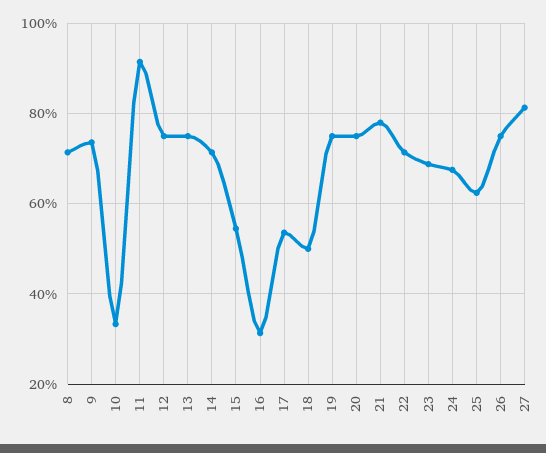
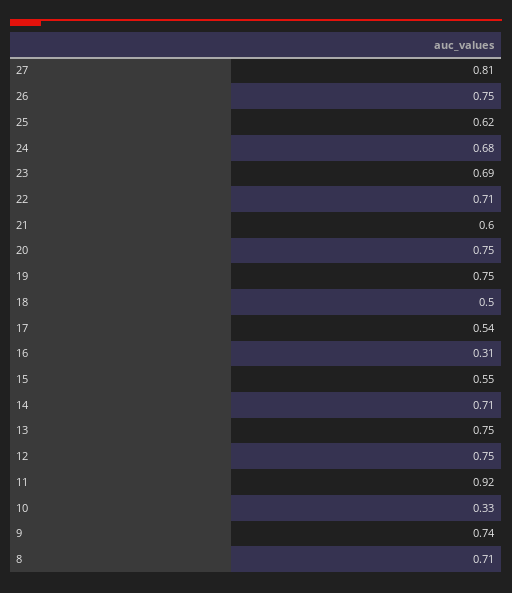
  {
    "8": 0.71,
    "9": 0.74,
    "10": 0.33,
    "11": 0.92,
    "12": 0.75,
    "13": 0.75,
    "14": 0.71,
    "15": 0.55,
    "16": 0.31,
    "17": 0.54,
    "18": 0.5,
    "19": 0.75,
    "20": 0.75,
-   "21": 0.78,
+   "21": 0.6,
    "22": 0.71,
    "23": 0.69,
    "24": 0.68,
    "25": 0.62,
    "26": 0.75,
    "27": 0.81
  }

